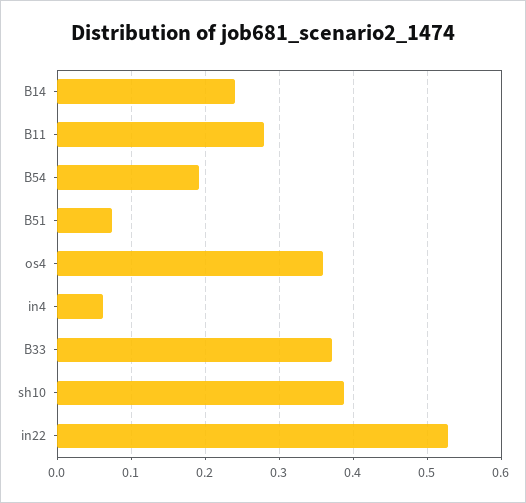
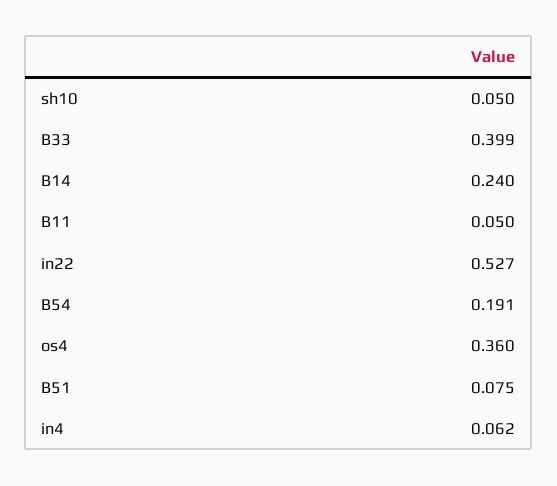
  {
    "B14": 0.24,
-   "B11": 0.28,
+   "B11": 0.05,
    "B54": 0.191,
    "B51": 0.075,
    "os4": 0.36,
    "in4": 0.062,
-   "B33": 0.37,
+   "B33": 0.399,
-   "sh10": 0.39,
+   "sh10": 0.05,
    "in22": 0.527
  }

